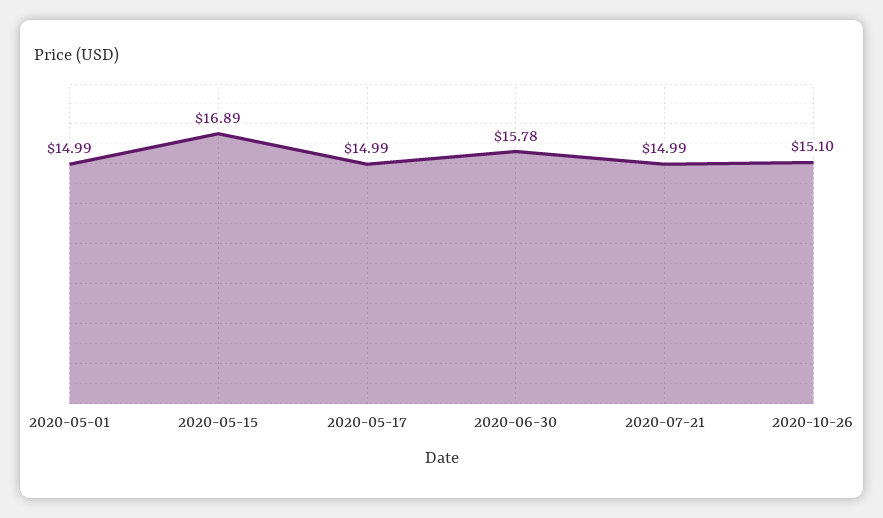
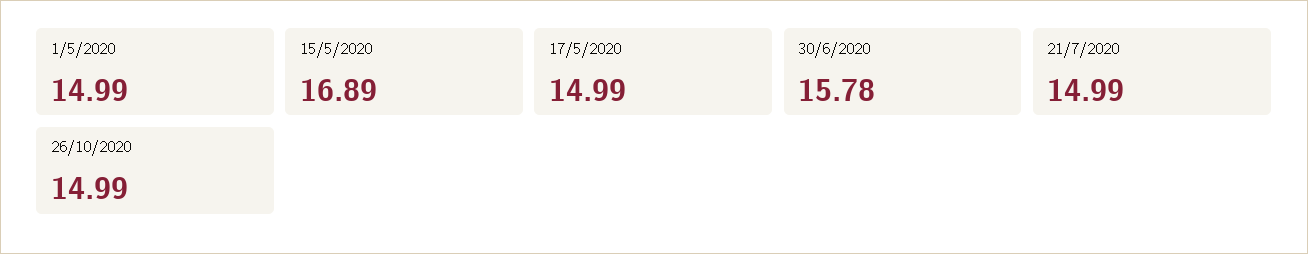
  {
    "2020-05-01": 14.99,
    "2020-05-15": 16.89,
    "2020-05-17": 14.99,
    "2020-06-30": 15.78,
    "2020-07-21": 14.99,
-   "2020-10-26": 15.1
+   "2020-10-26": 14.99
  }

